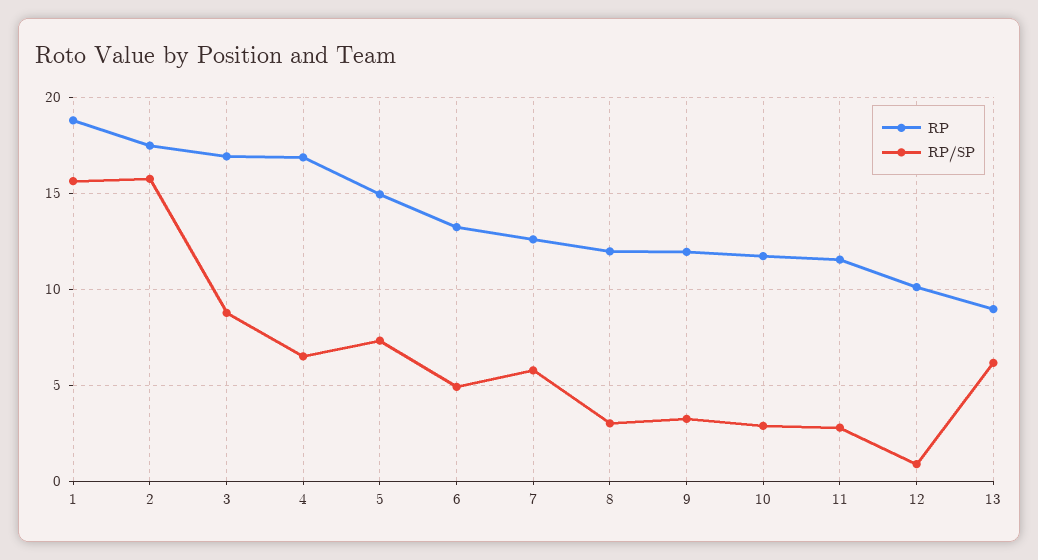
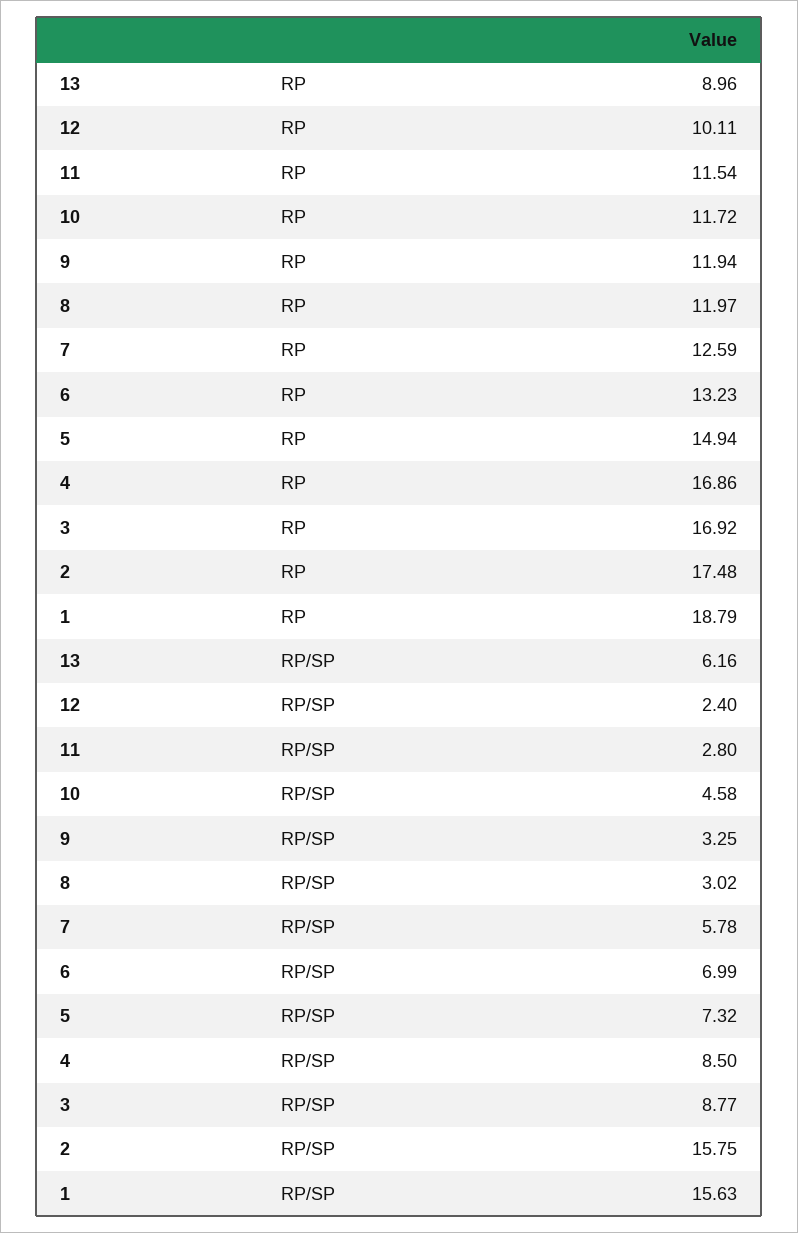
  {
    "RP": {
      "1": 18.79,
      "2": 17.48,
      "3": 16.92,
      "4": 16.86,
      "5": 14.94,
      "6": 13.23,
      "7": 12.59,
      "8": 11.97,
      "9": 11.94,
      "10": 11.72,
      "11": 11.54,
      "12": 10.11,
      "13": 8.96
    },
    "RP/SP": {
      "1": 15.63,
      "2": 15.75,
      "3": 8.77,
-     "4": 6.5,
+     "4": 8.5,
      "5": 7.32,
-     "6": 5,
+     "6": 6.99,
      "7": 5.78,
      "8": 3.02,
      "9": 3.25,
-     "10": 3,
+     "10": 4.58,
      "11": 2.8,
-     "12": 1,
+     "12": 2.4,
      "13": 6.16
    }
  }

